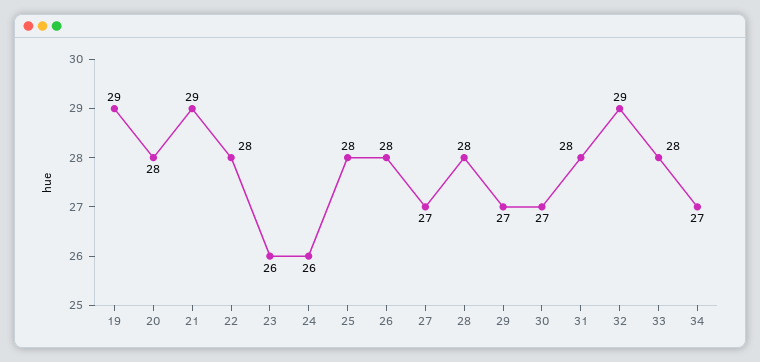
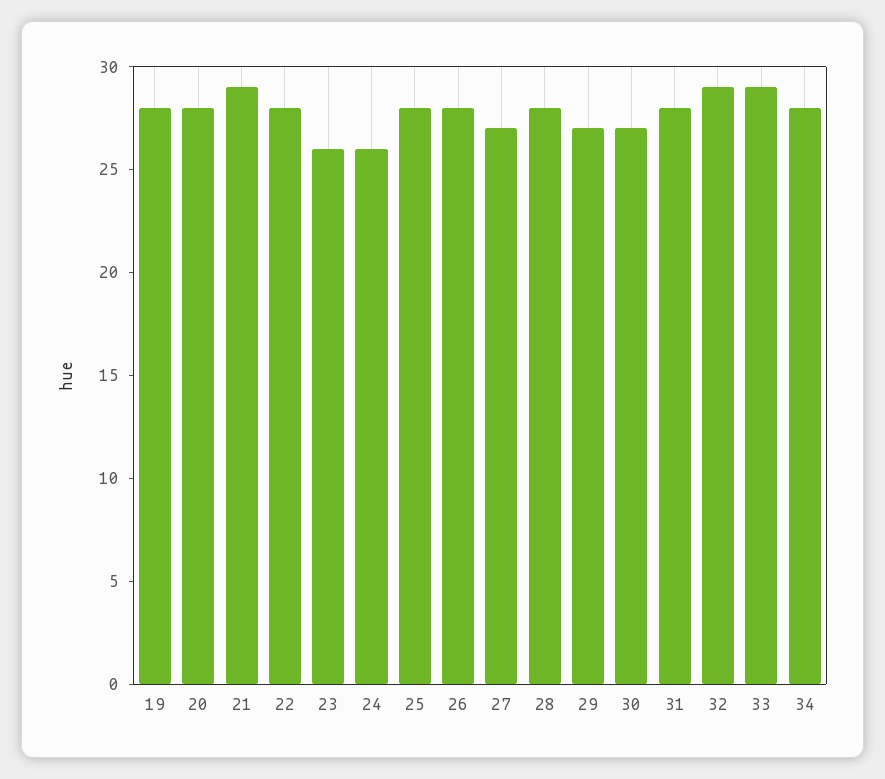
  {
-   "19": 29,
+   "19": 28,
    "20": 28,
    "21": 29,
    "22": 28,
    "23": 26,
    "24": 26,
    "25": 28,
    "26": 28,
    "27": 27,
    "28": 28,
    "29": 27,
    "30": 27,
    "31": 28,
    "32": 29,
-   "33": 28,
+   "33": 29,
-   "34": 27
+   "34": 28
  }

